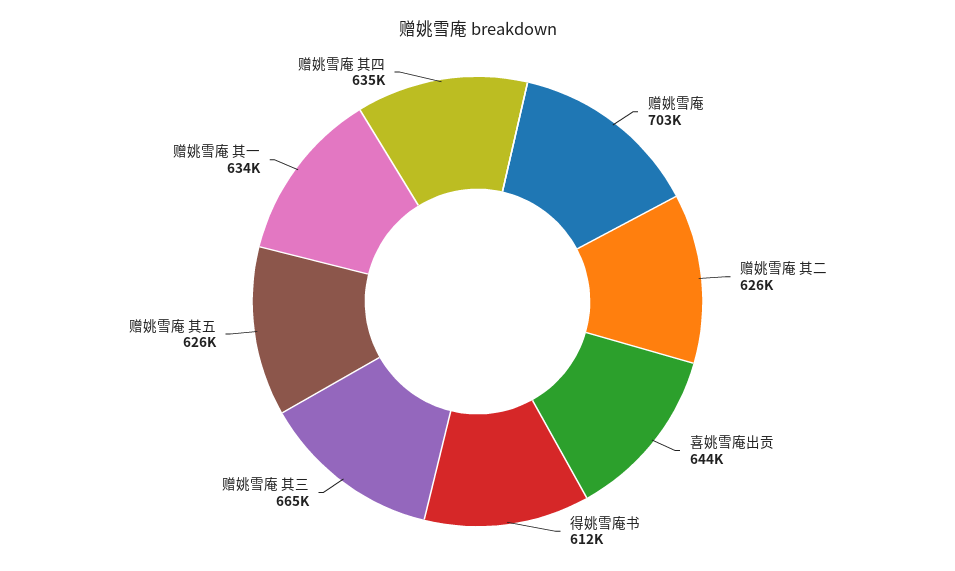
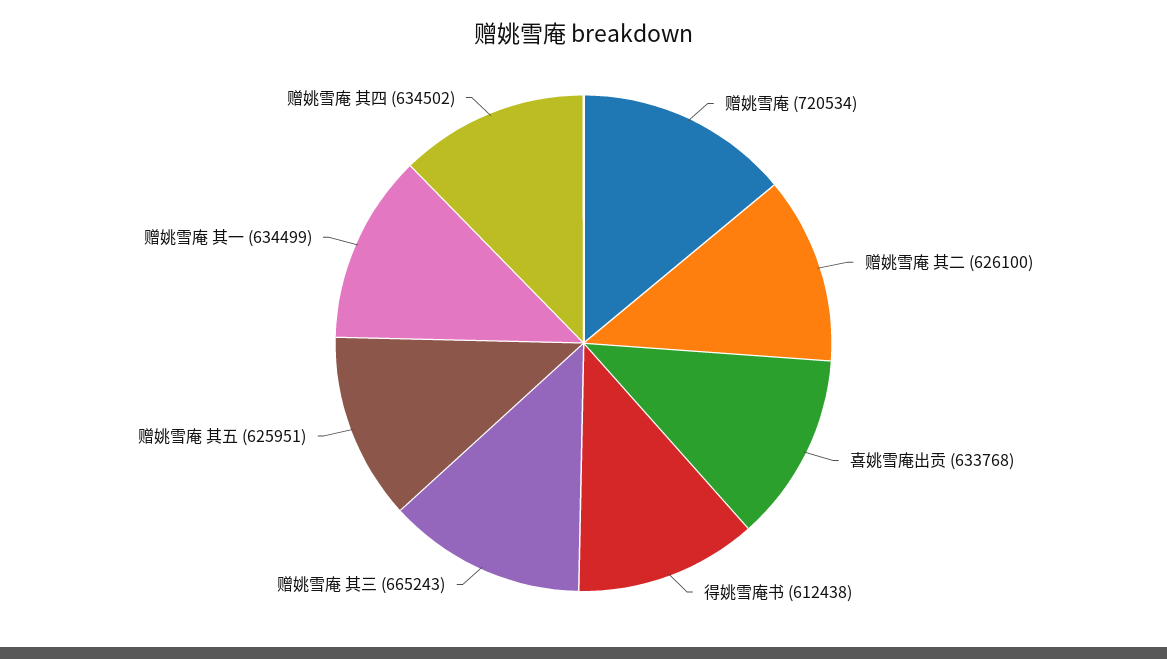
  {
-   "赠姚雪庵": 703000,
+   "赠姚雪庵": 720534,
    "赠姚雪庵 其二": 626100,
-   "喜姚雪庵出贡": 644000,
+   "喜姚雪庵出贡": 633768,
    "得姚雪庵书": 612438,
    "赠姚雪庵 其三": 665243,
    "赠姚雪庵 其五": 625951,
    "赠姚雪庵 其一": 634499,
    "赠姚雪庵 其四": 634502
  }

